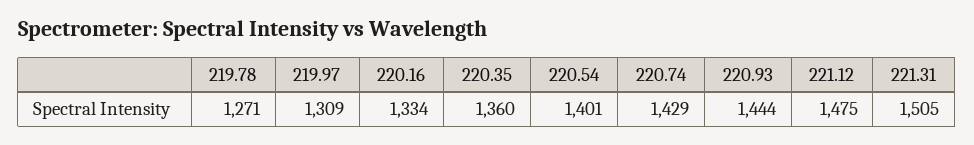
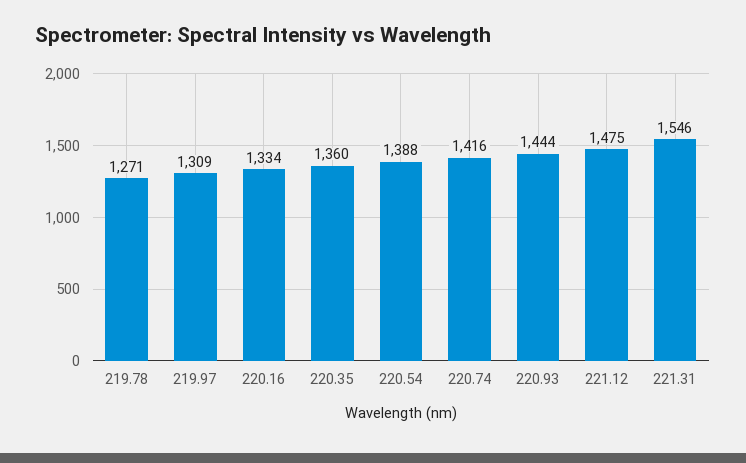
  {
    "219.78": 1271,
    "219.97": 1309,
    "220.16": 1334,
    "220.35": 1360,
-   "220.54": 1401,
+   "220.54": 1388,
-   "220.74": 1429,
+   "220.74": 1416,
    "220.93": 1444,
    "221.12": 1475,
-   "221.31": 1505
+   "221.31": 1546
  }

